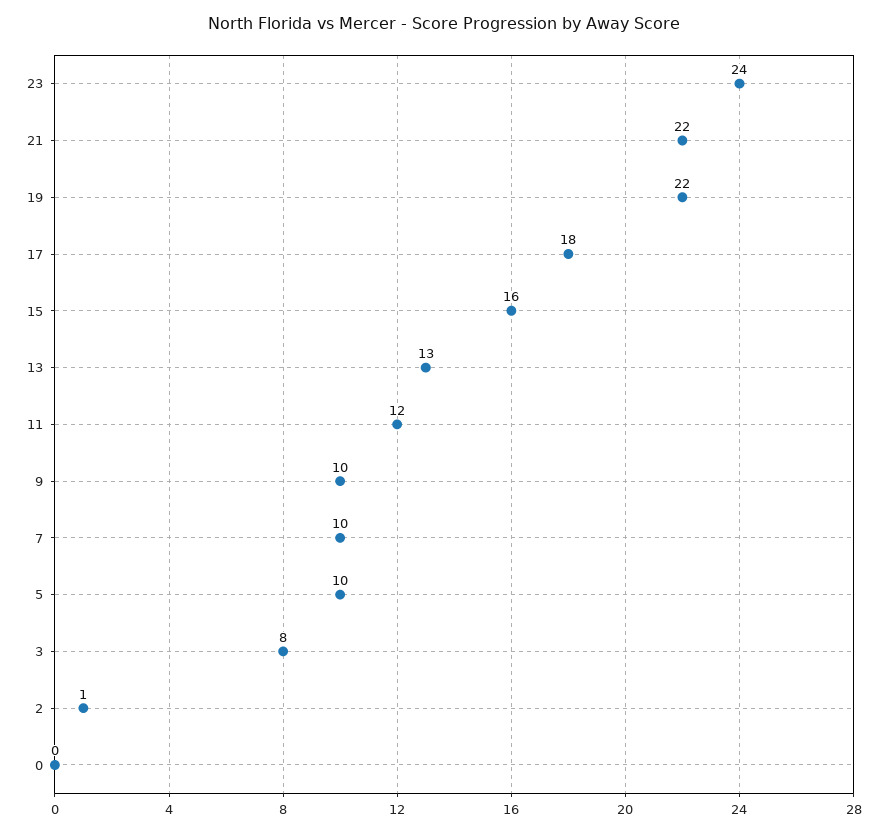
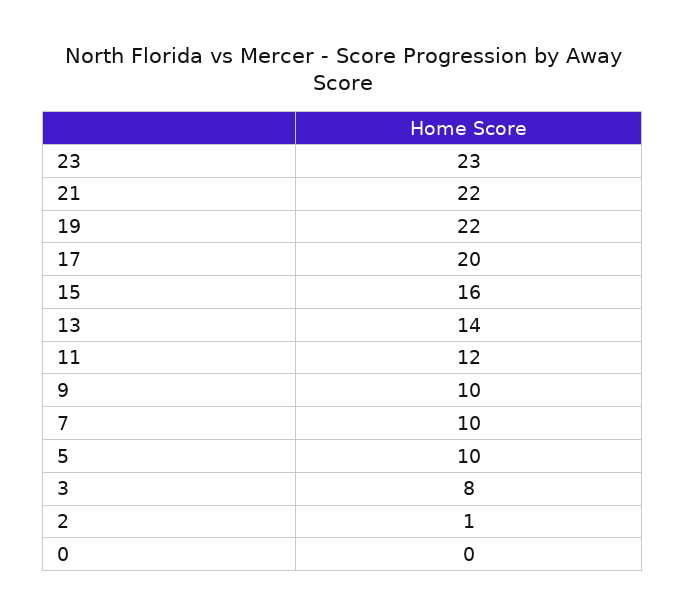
  {
-   "23": 24,
+   "23": 23,
    "21": 22,
    "19": 22,
-   "17": 18,
+   "17": 20,
    "15": 16,
-   "13": 13,
+   "13": 14,
    "11": 12,
    "9": 10,
    "7": 10,
    "5": 10,
    "3": 8,
    "2": 1,
    "0": 0
  }

